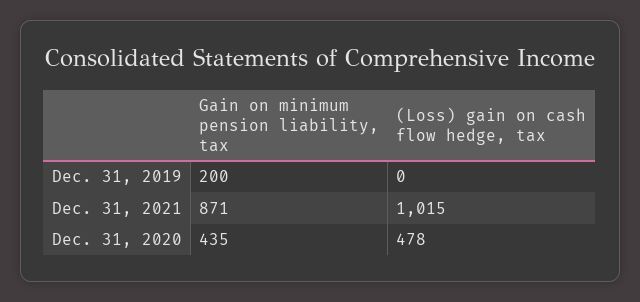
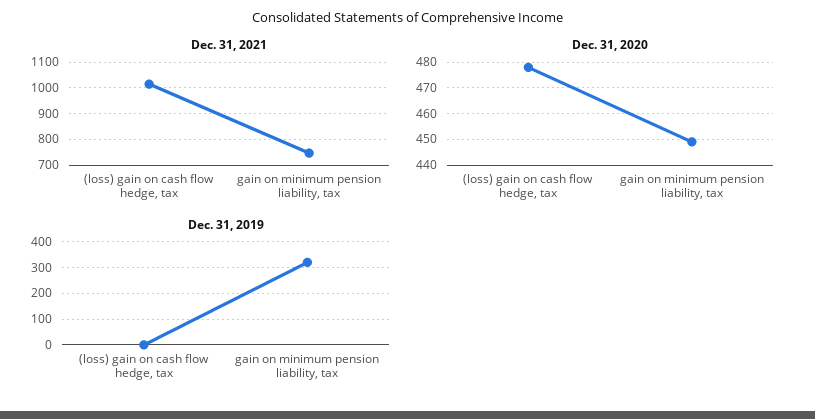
  {
    "Dec. 31, 2019": {
-     "Gain on minimum pension liability, tax": 200,
+     "Gain on minimum pension liability, tax": 325,
      "(Loss) gain on cash flow hedge, tax": 0
    },
    "Dec. 31, 2021": {
-     "Gain on minimum pension liability, tax": 871,
+     "Gain on minimum pension liability, tax": 750,
      "(Loss) gain on cash flow hedge, tax": 1015
    },
    "Dec. 31, 2020": {
-     "Gain on minimum pension liability, tax": 435,
+     "Gain on minimum pension liability, tax": 450,
      "(Loss) gain on cash flow hedge, tax": 478
    }
  }

